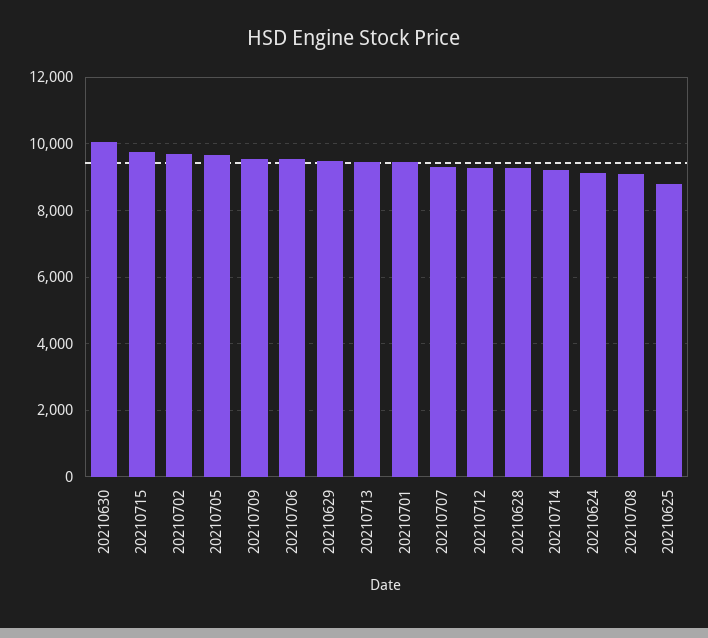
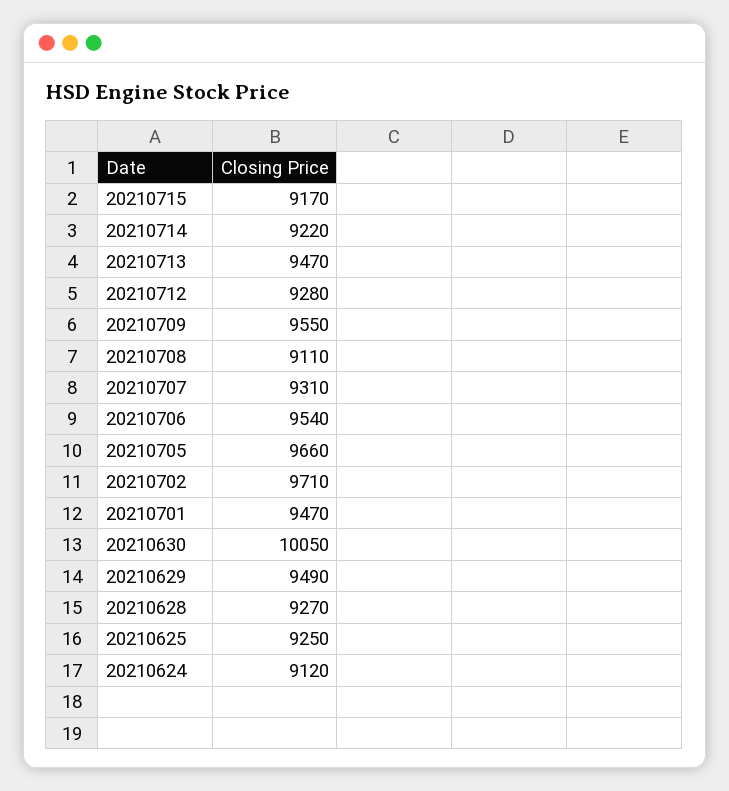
  {
    "20210630": 10050,
-   "20210715": 9800,
+   "20210715": 9170,
    "20210702": 9710,
    "20210705": 9660,
    "20210709": 9550,
    "20210706": 9540,
    "20210629": 9490,
    "20210713": 9470,
    "20210701": 9470,
    "20210707": 9310,
    "20210712": 9280,
    "20210628": 9270,
    "20210714": 9220,
    "20210624": 9120,
    "20210708": 9110,
-   "20210625": 8800
+   "20210625": 9250
  }

